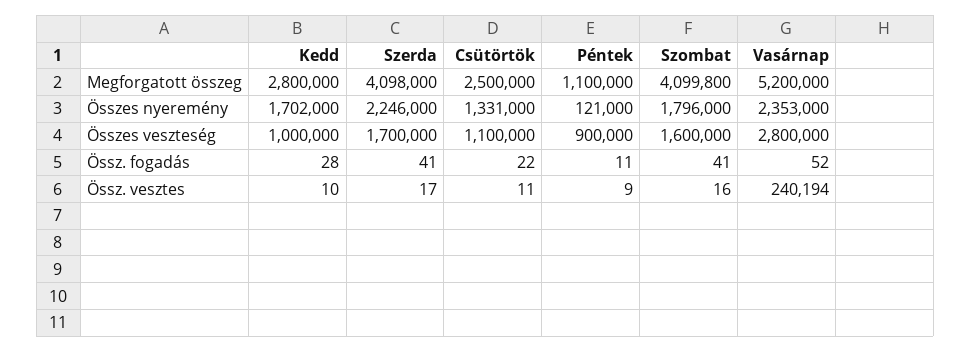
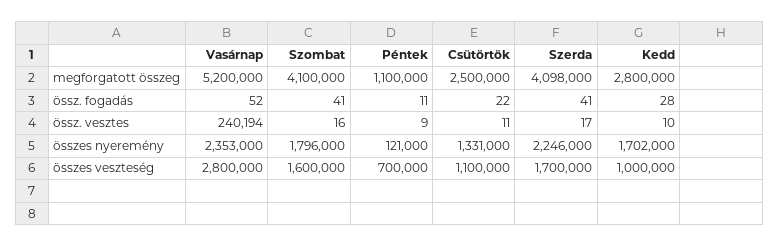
  {
    "Kedd": {
      "Megforgatott összeg": 2800000,
      "Összes nyeremény": 1702000,
      "Összes veszteség": 1000000,
      "Össz. fogadás": 28,
      "Össz. vesztes": 10
    },
    "Szerda": {
      "Megforgatott összeg": 4098000,
      "Összes nyeremény": 2246000,
      "Összes veszteség": 1700000,
      "Össz. fogadás": 41,
      "Össz. vesztes": 17
    },
    "Csütörtök": {
      "Megforgatott összeg": 2500000,
      "Összes nyeremény": 1331000,
      "Összes veszteség": 1100000,
      "Össz. fogadás": 22,
      "Össz. vesztes": 11
    },
    "Péntek": {
      "Megforgatott összeg": 1100000,
      "Összes nyeremény": 121000,
-     "Összes veszteség": 900000,
+     "Összes veszteség": 700000,
      "Össz. fogadás": 11,
      "Össz. vesztes": 9
    },
    "Szombat": {
-     "Megforgatott összeg": 4099800,
+     "Megforgatott összeg": 4100000,
      "Összes nyeremény": 1796000,
      "Összes veszteség": 1600000,
      "Össz. fogadás": 41,
      "Össz. vesztes": 16
    },
    "Vasárnap": {
      "Megforgatott összeg": 5200000,
      "Összes nyeremény": 2353000,
      "Összes veszteség": 2800000,
      "Össz. fogadás": 52,
      "Össz. vesztes": 240194
    }
  }

